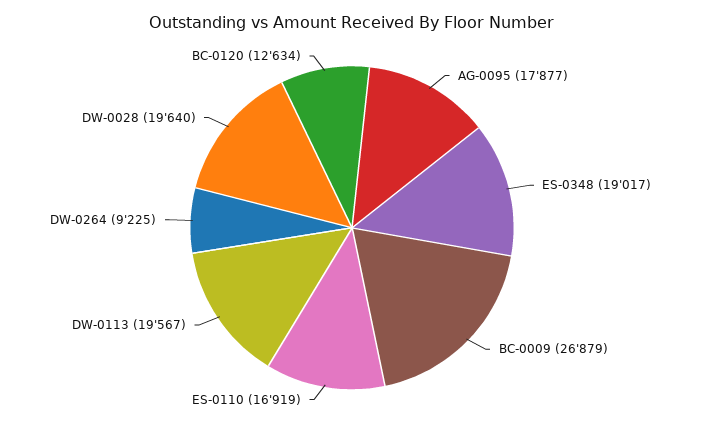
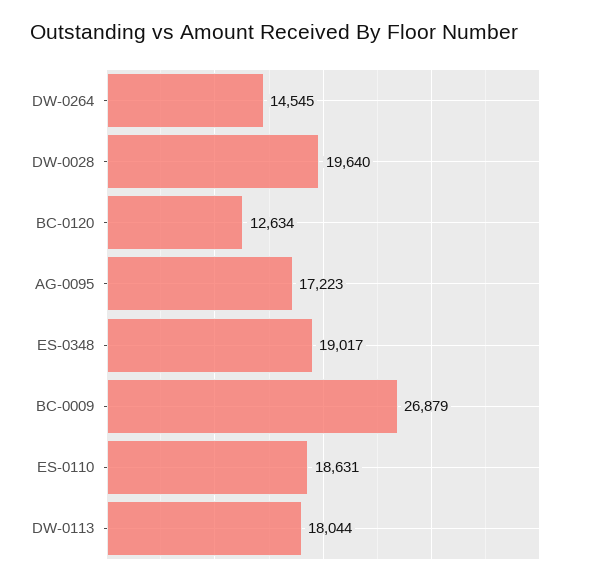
  {
-   "AG-0095": 17877,
+   "AG-0095": 17223,
    "ES-0348": 19017,
    "BC-0009": 26879,
-   "ES-0110": 16919,
+   "ES-0110": 18631,
-   "DW-0113": 19567,
+   "DW-0113": 18044,
-   "DW-0264": 9225,
+   "DW-0264": 14545,
    "DW-0028": 19640,
    "BC-0120": 12634
  }

